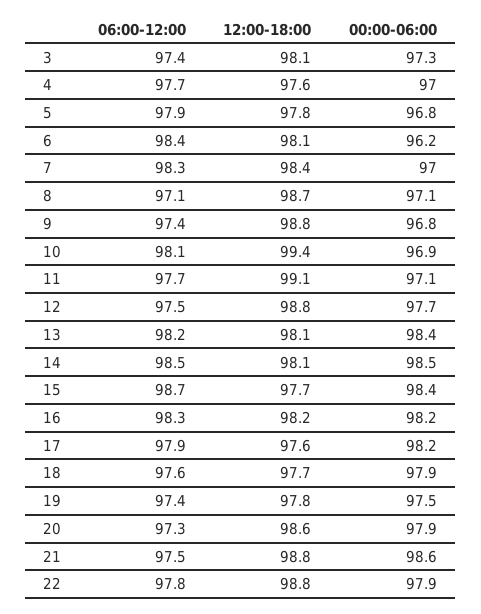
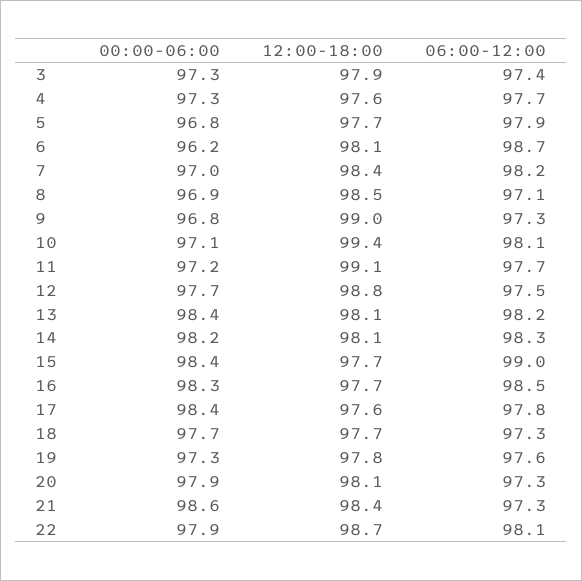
  {
    "06:00-12:00": {
      "3": 97.4,
      "4": 97.7,
      "5": 97.9,
-     "6": 98.4,
+     "6": 98.7,
-     "7": 98.3,
+     "7": 98.2,
      "8": 97.1,
-     "9": 97.4,
+     "9": 97.3,
      "10": 98.1,
      "11": 97.7,
      "12": 97.5,
      "13": 98.2,
-     "14": 98.5,
+     "14": 98.3,
-     "15": 98.7,
+     "15": 99,
-     "16": 98.3,
+     "16": 98.5,
-     "17": 97.9,
+     "17": 97.8,
-     "18": 97.6,
+     "18": 97.3,
-     "19": 97.4,
+     "19": 97.6,
      "20": 97.3,
-     "21": 97.5,
+     "21": 97.3,
-     "22": 97.8
+     "22": 98.1
    },
    "12:00-18:00": {
-     "3": 98.1,
+     "3": 97.9,
      "4": 97.6,
-     "5": 97.8,
+     "5": 97.7,
      "6": 98.1,
      "7": 98.4,
-     "8": 98.7,
+     "8": 98.5,
-     "9": 98.8,
+     "9": 99,
      "10": 99.4,
      "11": 99.1,
      "12": 98.8,
      "13": 98.1,
      "14": 98.1,
      "15": 97.7,
-     "16": 98.2,
+     "16": 97.7,
      "17": 97.6,
      "18": 97.7,
      "19": 97.8,
-     "20": 98.6,
+     "20": 98.1,
-     "21": 98.8,
+     "21": 98.4,
-     "22": 98.8
+     "22": 98.7
    },
    "00:00-06:00": {
      "3": 97.3,
-     "4": 97,
+     "4": 97.3,
      "5": 96.8,
      "6": 96.2,
      "7": 97,
-     "8": 97.1,
+     "8": 96.9,
      "9": 96.8,
-     "10": 96.9,
+     "10": 97.1,
-     "11": 97.1,
+     "11": 97.2,
      "12": 97.7,
      "13": 98.4,
-     "14": 98.5,
+     "14": 98.2,
      "15": 98.4,
-     "16": 98.2,
+     "16": 98.3,
-     "17": 98.2,
+     "17": 98.4,
-     "18": 97.9,
+     "18": 97.7,
-     "19": 97.5,
+     "19": 97.3,
      "20": 97.9,
      "21": 98.6,
      "22": 97.9
    }
  }

